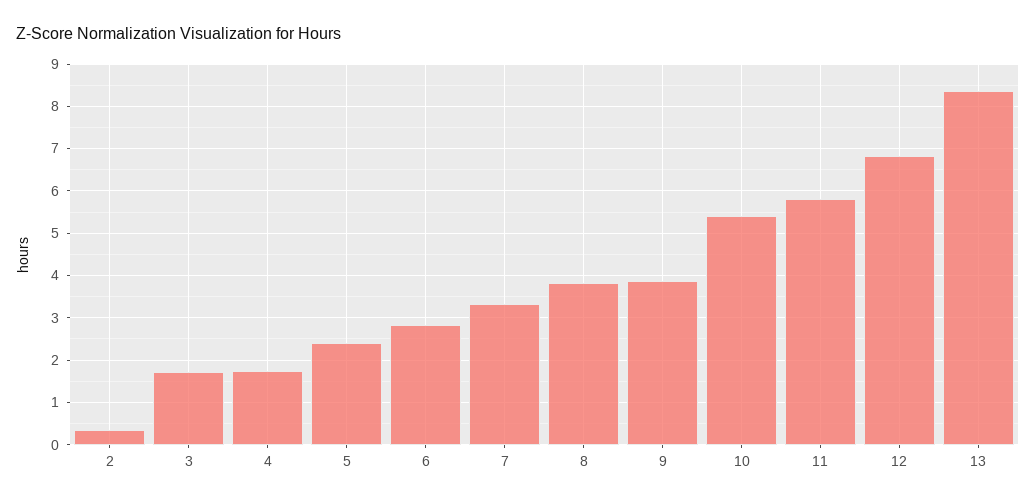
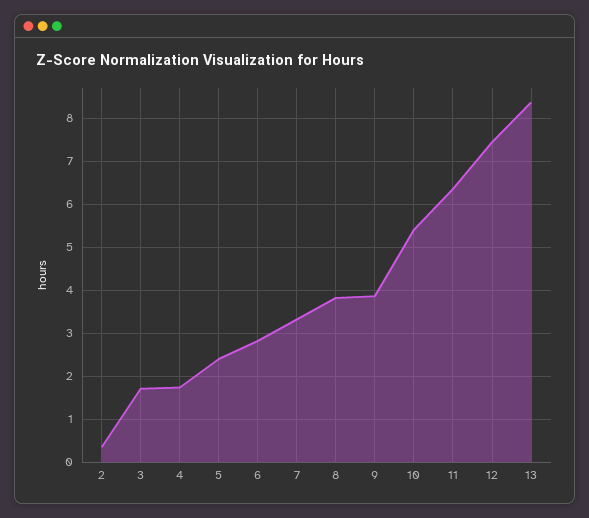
  {
    "2": 0.4,
    "3": 1.8,
    "4": 1.8,
    "5": 2.4,
    "6": 2.8,
    "7": 3.4,
    "8": 3.8,
    "9": 3.8,
    "10": 5.4,
-   "11": 5.8,
+   "11": 6.4,
-   "12": 6.8,
+   "12": 7.4,
    "13": 8.4
  }

